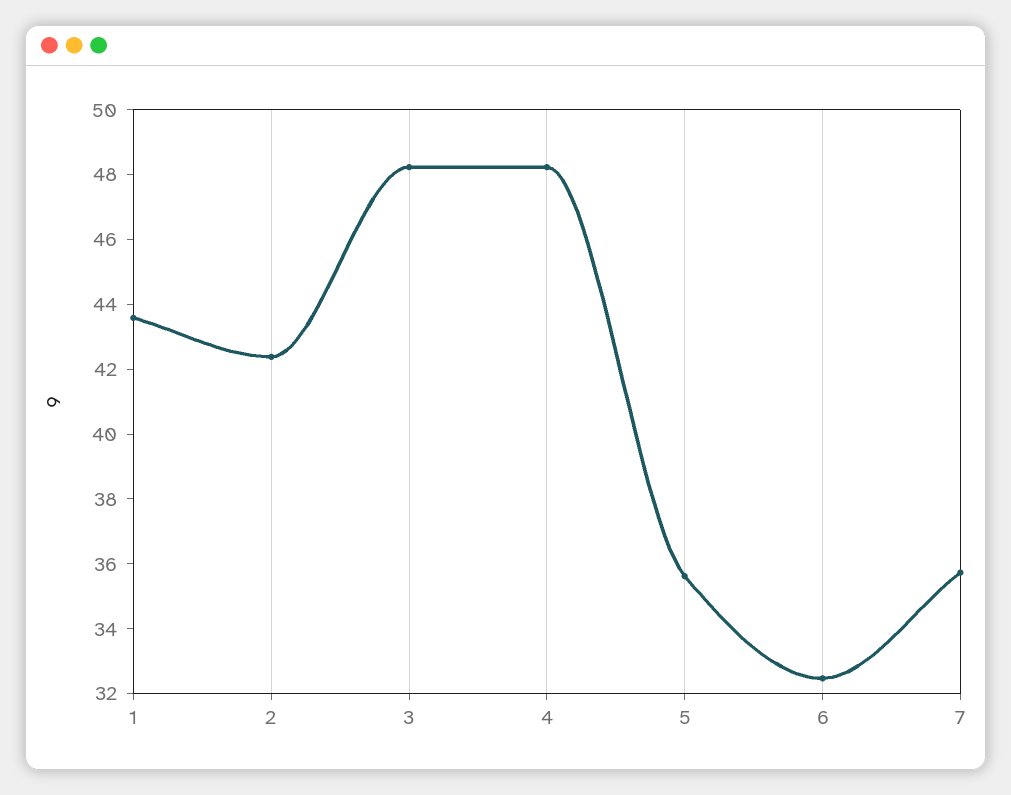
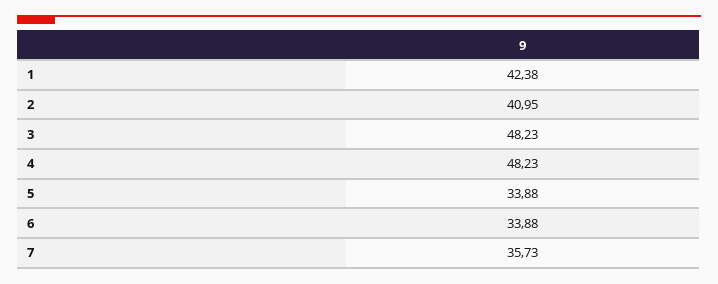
  {
-   "1": 43.5,
+   "1": 42.38,
-   "2": 42.5,
+   "2": 40.95,
    "3": 48.23,
    "4": 48.23,
-   "5": 35.5,
+   "5": 33.88,
-   "6": 32.5,
+   "6": 33.88,
    "7": 35.73
  }

